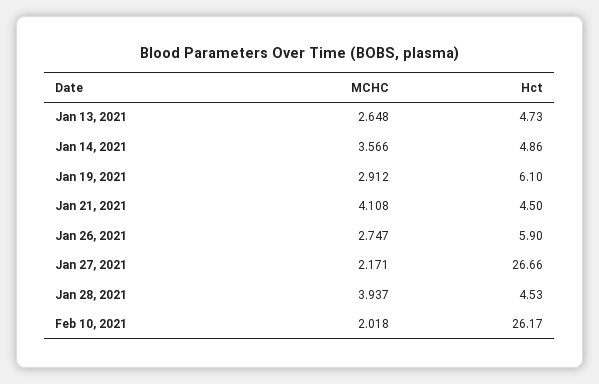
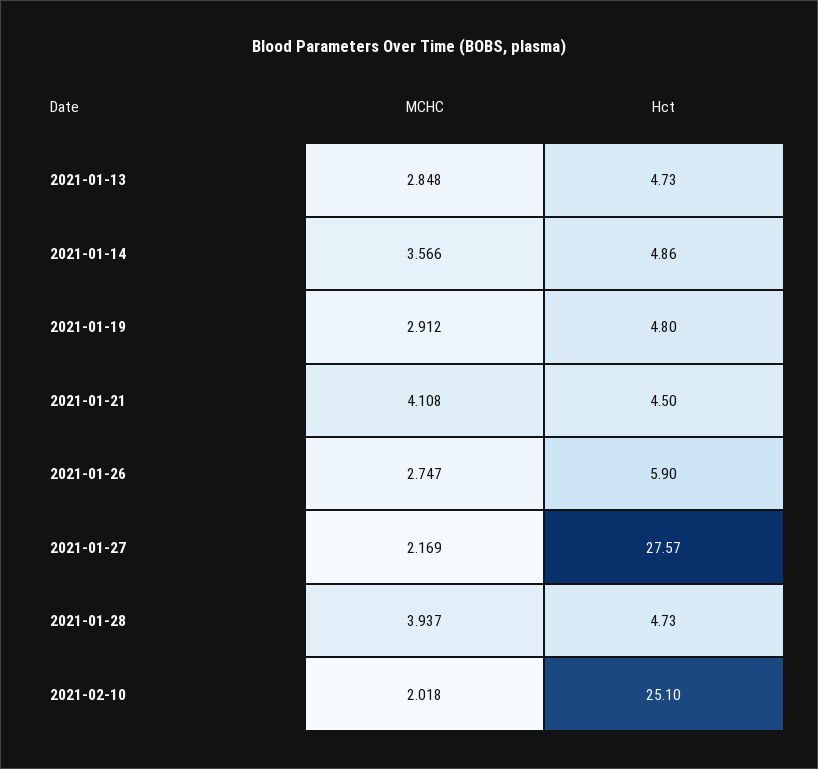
  {
    "MCHC": {
-     "Jan 13, 2021": 2.648,
+     "Jan 13, 2021": 2.848,
      "Jan 14, 2021": 3.566,
      "Jan 19, 2021": 2.912,
      "Jan 21, 2021": 4.108,
      "Jan 26, 2021": 2.747,
-     "Jan 27, 2021": 2.171,
+     "Jan 27, 2021": 2.169,
      "Jan 28, 2021": 3.937,
      "Feb 10, 2021": 2.018
    },
    "Hct": {
      "Jan 13, 2021": 4.73,
      "Jan 14, 2021": 4.86,
-     "Jan 19, 2021": 6.1,
+     "Jan 19, 2021": 4.8,
      "Jan 21, 2021": 4.5,
      "Jan 26, 2021": 5.9,
-     "Jan 27, 2021": 26.66,
+     "Jan 27, 2021": 27.57,
-     "Jan 28, 2021": 4.53,
+     "Jan 28, 2021": 4.73,
-     "Feb 10, 2021": 26.17
+     "Feb 10, 2021": 25.1
    }
  }

